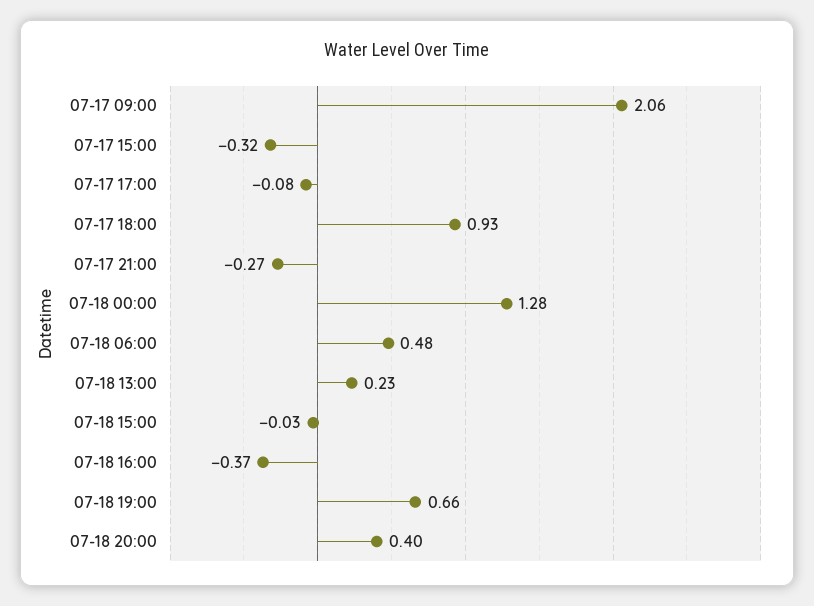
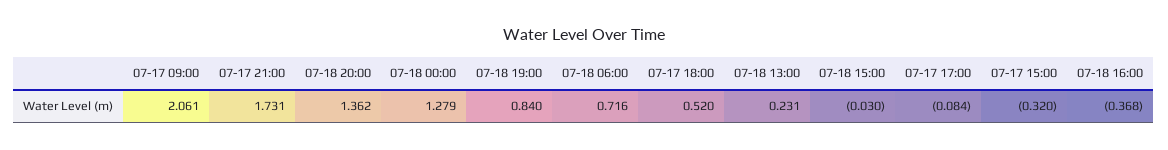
  {
    "07-17 09:00": 2.061,
    "07-17 15:00": -0.32,
    "07-17 17:00": -0.084,
-   "07-17 18:00": 0.93,
+   "07-17 18:00": 0.52,
-   "07-17 21:00": -0.27,
+   "07-17 21:00": 1.731,
    "07-18 00:00": 1.279,
-   "07-18 06:00": 0.48,
+   "07-18 06:00": 0.716,
    "07-18 13:00": 0.231,
    "07-18 15:00": -0.03,
    "07-18 16:00": -0.368,
-   "07-18 19:00": 0.66,
+   "07-18 19:00": 0.84,
-   "07-18 20:00": 0.4
+   "07-18 20:00": 1.362
  }

